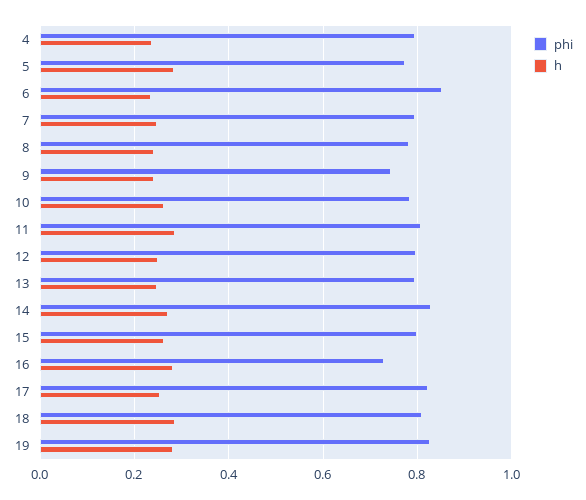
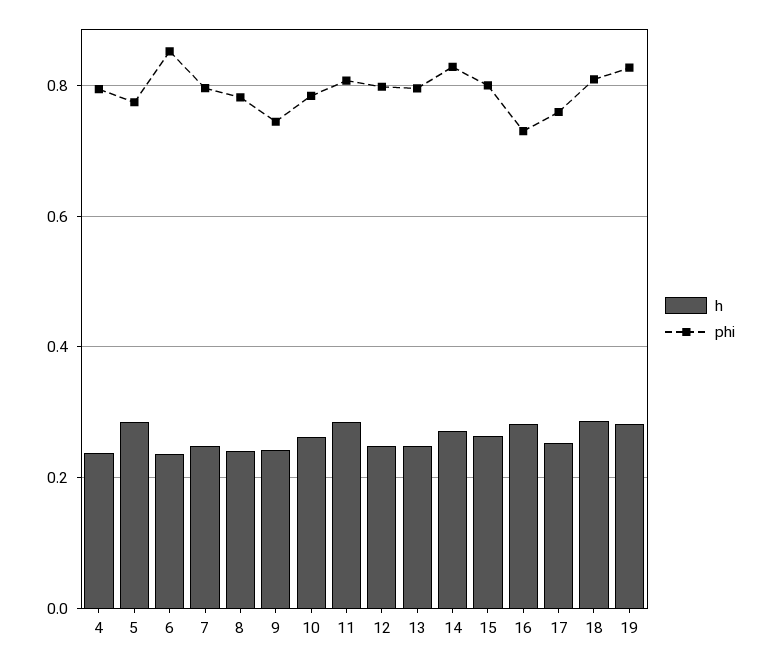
  {
    "phi": {
      "4": 0.8,
      "5": 0.78,
      "6": 0.86,
      "7": 0.8,
      "8": 0.78,
      "9": 0.74,
      "10": 0.78,
      "11": 0.8,
      "12": 0.8,
      "13": 0.8,
      "14": 0.82,
      "15": 0.8,
      "16": 0.72,
-     "17": 0.82,
+     "17": 0.76,
      "18": 0.8,
      "19": 0.82
    },
    "h": {
      "4": 0.24,
      "5": 0.28,
      "6": 0.24,
      "7": 0.24,
      "8": 0.24,
      "9": 0.24,
      "10": 0.26,
      "11": 0.28,
      "12": 0.24,
      "13": 0.24,
      "14": 0.28,
      "15": 0.26,
      "16": 0.28,
      "17": 0.26,
      "18": 0.28,
      "19": 0.28
    }
  }

